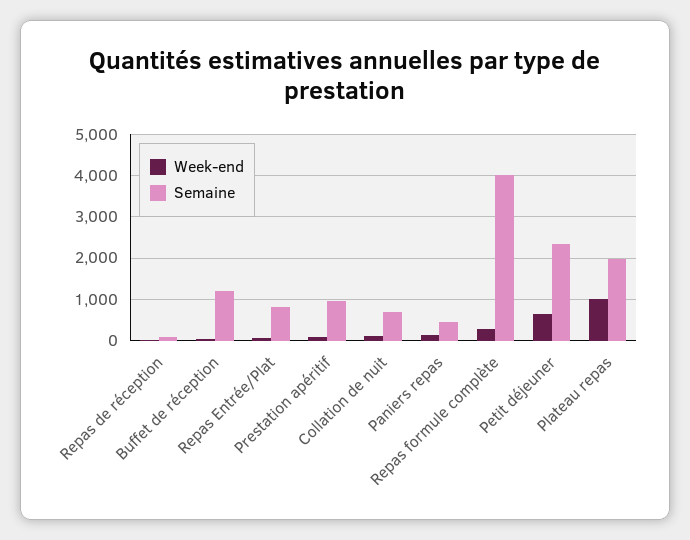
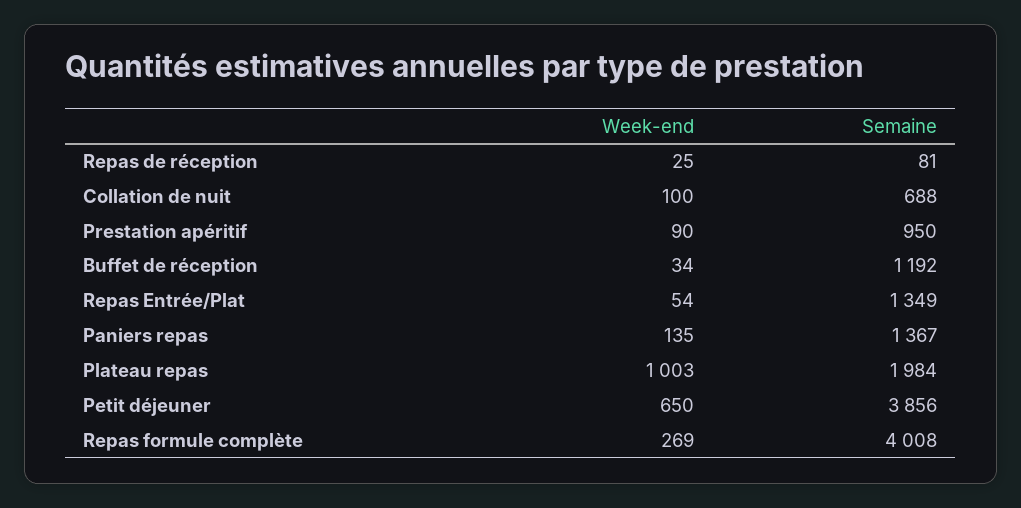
  {
    "Week-end": {
      "Repas de réception": 25,
      "Buffet de réception": 34,
      "Repas Entrée/Plat": 54,
      "Prestation apéritif": 90,
      "Collation de nuit": 100,
      "Paniers repas": 135,
      "Repas formule complète": 269,
      "Petit déjeuner": 650,
      "Plateau repas": 1003
    },
    "Semaine": {
      "Repas de réception": 81,
      "Buffet de réception": 1192,
-     "Repas Entrée/Plat": 800,
+     "Repas Entrée/Plat": 1349,
      "Prestation apéritif": 950,
      "Collation de nuit": 688,
-     "Paniers repas": 400,
+     "Paniers repas": 1367,
      "Repas formule complète": 4008,
-     "Petit déjeuner": 2400,
+     "Petit déjeuner": 3856,
      "Plateau repas": 1984
    }
  }

